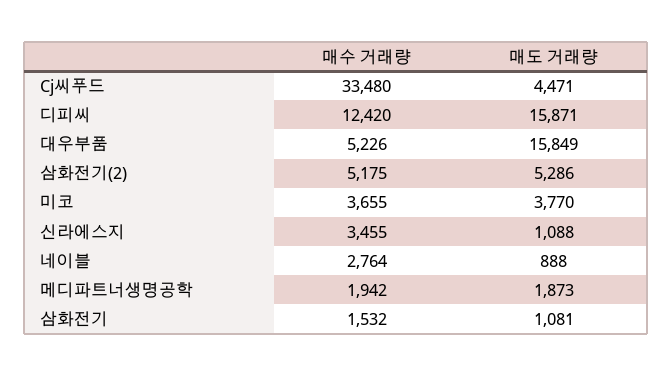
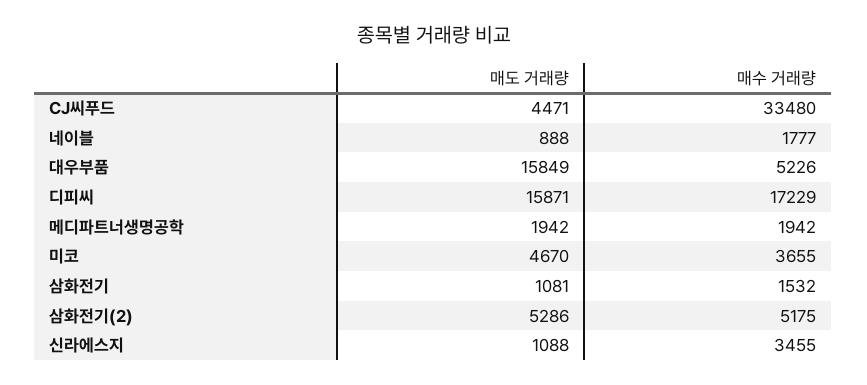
  {
    "매수 거래량": {
      "Cj씨푸드": 33480,
-     "디피씨": 12420,
+     "디피씨": 17229,
      "대우부품": 5226,
      "삼화전기(2)": 5175,
      "미코": 3655,
      "신라에스지": 3455,
-     "네이블": 2764,
+     "네이블": 1777,
      "메디파트너생명공학": 1942,
      "삼화전기": 1532
    },
    "매도 거래량": {
      "Cj씨푸드": 4471,
      "디피씨": 15871,
      "대우부품": 15849,
      "삼화전기(2)": 5286,
-     "미코": 3770,
+     "미코": 4670,
      "신라에스지": 1088,
      "네이블": 888,
-     "메디파트너생명공학": 1873,
+     "메디파트너생명공학": 1942,
      "삼화전기": 1081
    }
  }

